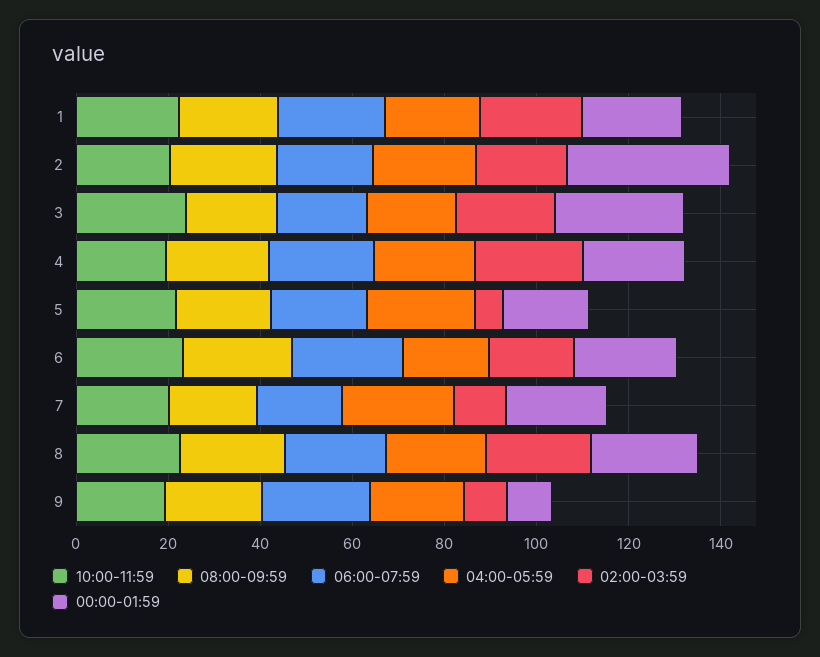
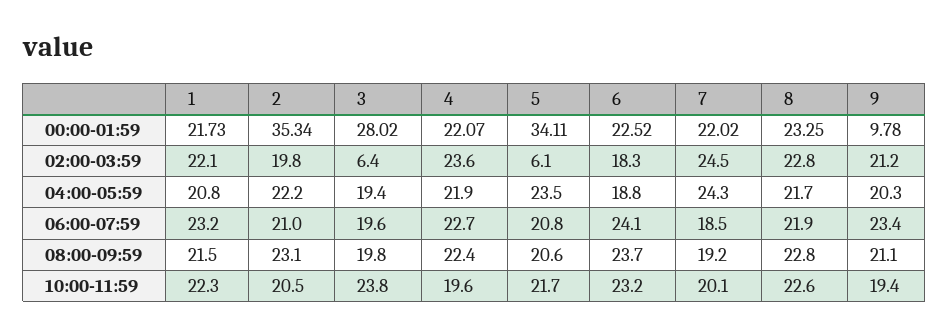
  {
    "10:00-11:59": {
      "1": 22.3,
      "2": 20.5,
      "3": 23.8,
      "4": 19.6,
      "5": 21.7,
      "6": 23.2,
      "7": 20.1,
      "8": 22.6,
      "9": 19.4
    },
    "08:00-09:59": {
      "1": 21.5,
      "2": 23.1,
      "3": 19.8,
      "4": 22.4,
      "5": 20.6,
      "6": 23.7,
      "7": 19.2,
      "8": 22.8,
      "9": 21.1
    },
    "06:00-07:59": {
      "1": 23.2,
      "2": 21,
      "3": 19.6,
      "4": 22.7,
      "5": 20.8,
      "6": 24.1,
      "7": 18.5,
      "8": 21.9,
      "9": 23.4
    },
    "04:00-05:59": {
      "1": 20.8,
      "2": 22.2,
      "3": 19.4,
      "4": 21.9,
      "5": 23.5,
      "6": 18.8,
      "7": 24.3,
      "8": 21.7,
      "9": 20.3
    },
    "02:00-03:59": {
      "1": 22.1,
      "2": 19.8,
-     "3": 20,
+     "3": 6.4,
      "4": 23.6,
      "5": 6.1,
      "6": 18.3,
-     "7": 10,
+     "7": 24.5,
      "8": 22.8,
-     "9": 10
+     "9": 21.2
    },
    "00:00-01:59": {
      "1": 21.73,
      "2": 35.34,
      "3": 28.02,
      "4": 22.07,
-     "5": 20,
+     "5": 34.11,
      "6": 22.52,
      "7": 22.02,
      "8": 23.25,
      "9": 9.78
    }
  }

